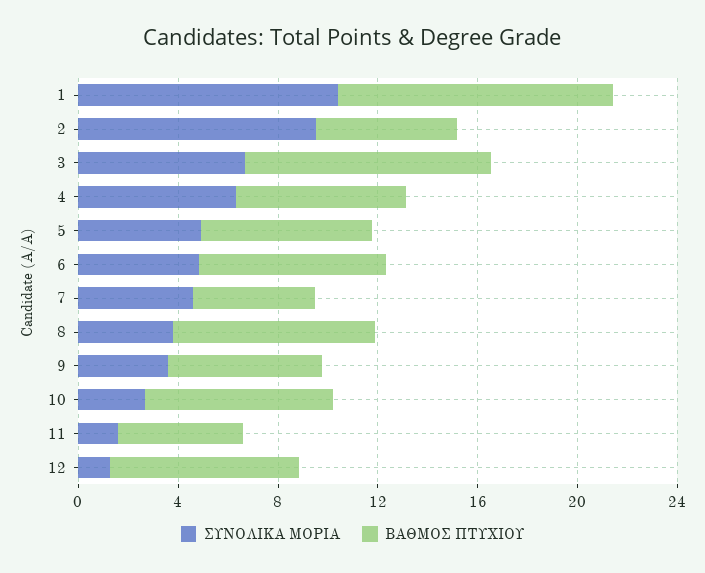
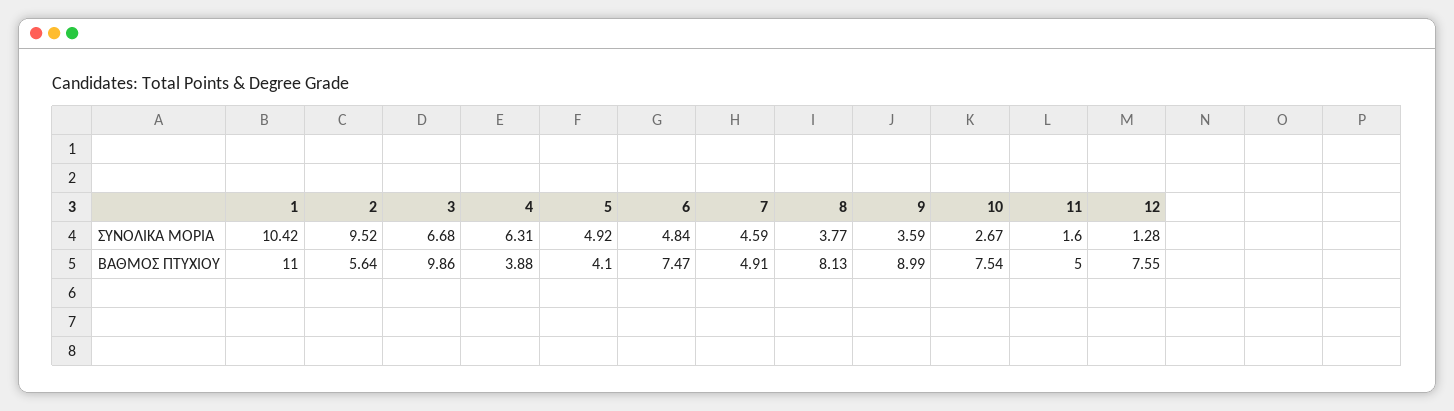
  {
    "ΣΥΝΟΛΙΚΑ ΜΟΡΙΑ": {
      "1": 10.42,
      "2": 9.52,
      "3": 6.68,
      "4": 6.31,
      "5": 4.92,
      "6": 4.84,
      "7": 4.59,
      "8": 3.77,
      "9": 3.59,
      "10": 2.67,
      "11": 1.6,
      "12": 1.28
    },
    "ΒΑΘΜΟΣ ΠΤΥΧΙΟΥ": {
      "1": 11,
      "2": 5.64,
      "3": 9.86,
-     "4": 7,
+     "4": 3.88,
-     "5": 7,
+     "5": 4.1,
      "6": 7.47,
      "7": 4.91,
      "8": 8.13,
-     "9": 6,
+     "9": 8.99,
      "10": 7.54,
      "11": 5,
      "12": 7.55
    }
  }

